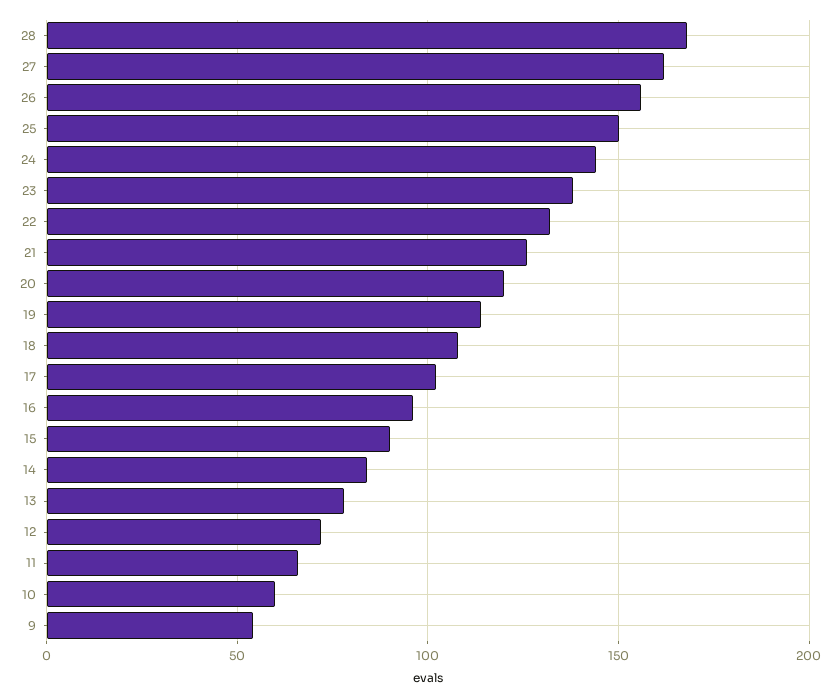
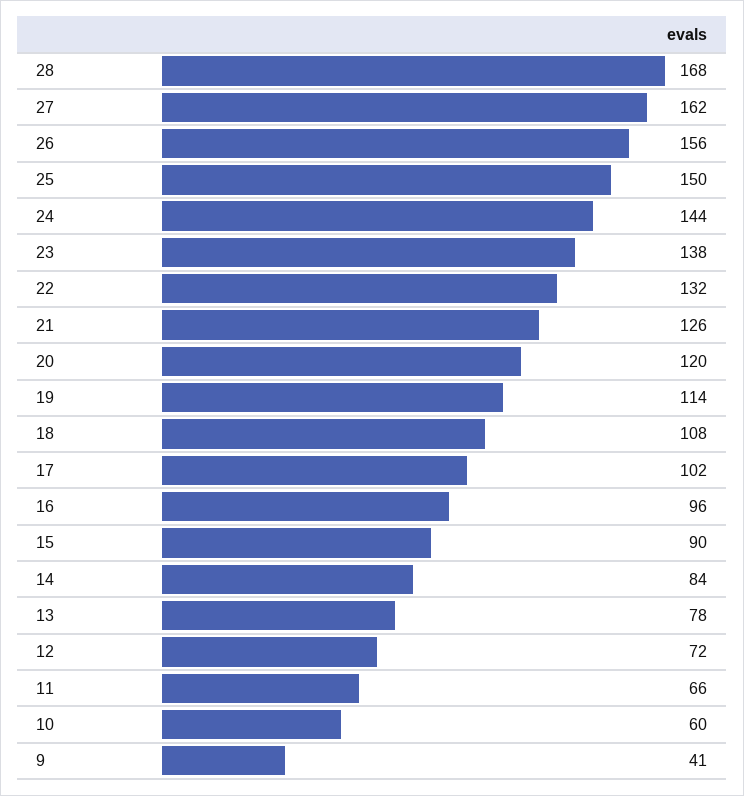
  {
    "28": 168,
    "27": 162,
    "26": 156,
    "25": 150,
    "24": 144,
    "23": 138,
    "22": 132,
    "21": 126,
    "20": 120,
    "19": 114,
    "18": 108,
    "17": 102,
    "16": 96,
    "15": 90,
    "14": 84,
    "13": 78,
    "12": 72,
    "11": 66,
    "10": 60,
-   "9": 55
+   "9": 41
  }

